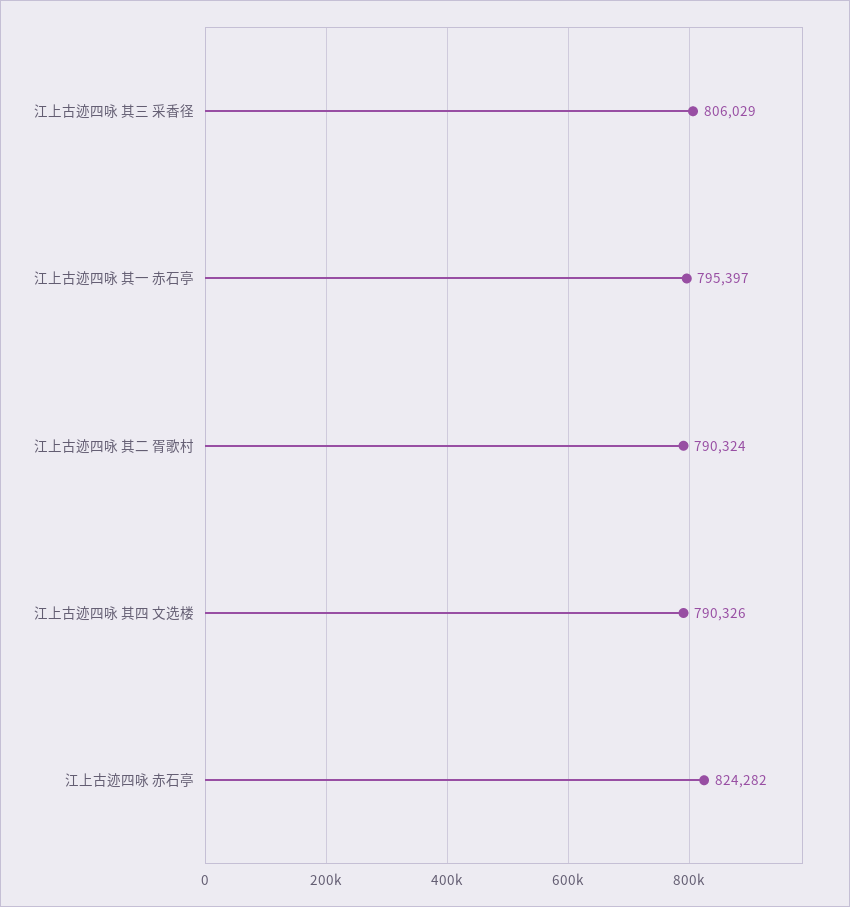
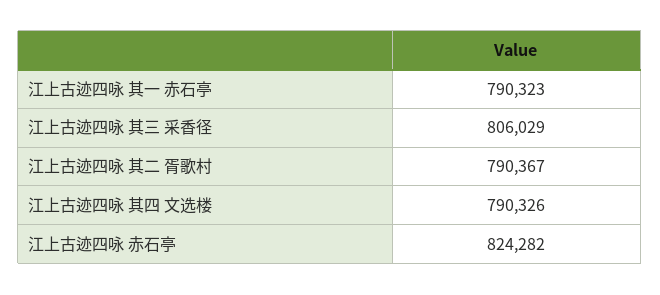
  {
    "江上古迹四咏 其三 采香径": 806029,
-   "江上古迹四咏 其一 赤石亭": 795397,
+   "江上古迹四咏 其一 赤石亭": 790323,
-   "江上古迹四咏 其二 胥歌村": 790324,
+   "江上古迹四咏 其二 胥歌村": 790367,
    "江上古迹四咏 其四 文选楼": 790326,
    "江上古迹四咏 赤石亭": 824282
  }

